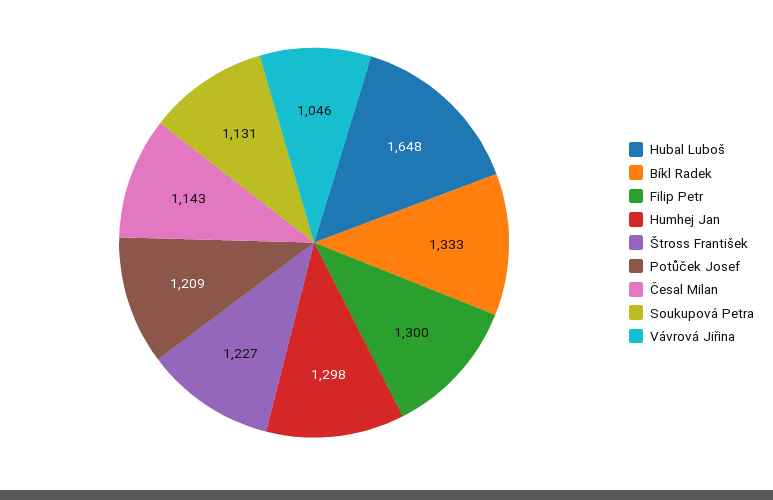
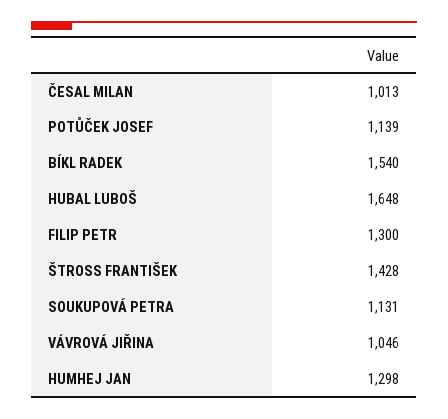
  {
    "Hubal Luboš": 1648,
-   "Bíkl Radek": 1333,
+   "Bíkl Radek": 1540,
    "Filip Petr": 1300,
    "Humhej Jan": 1298,
-   "Štross František": 1227,
+   "Štross František": 1428,
-   "Potůček Josef": 1209,
+   "Potůček Josef": 1139,
-   "Česal Milan": 1143,
+   "Česal Milan": 1013,
    "Soukupová Petra": 1131,
    "Vávrová Jiřina": 1046
  }

